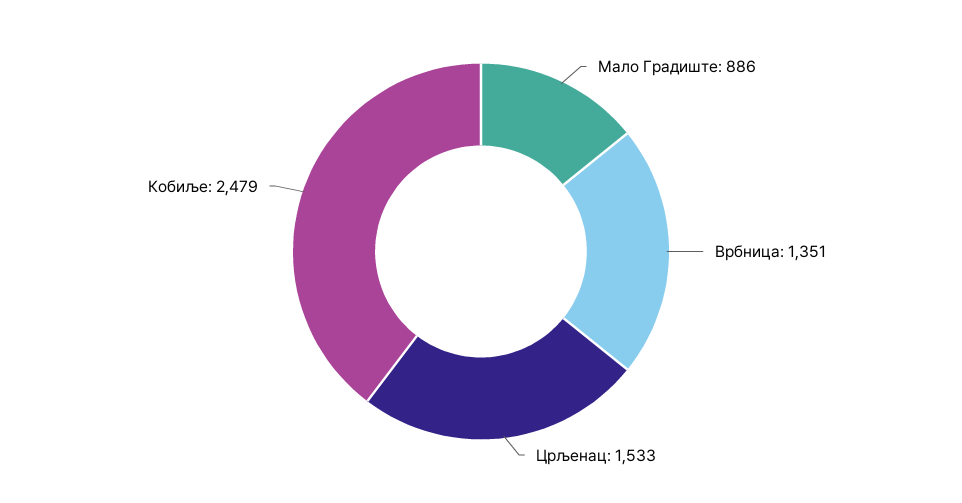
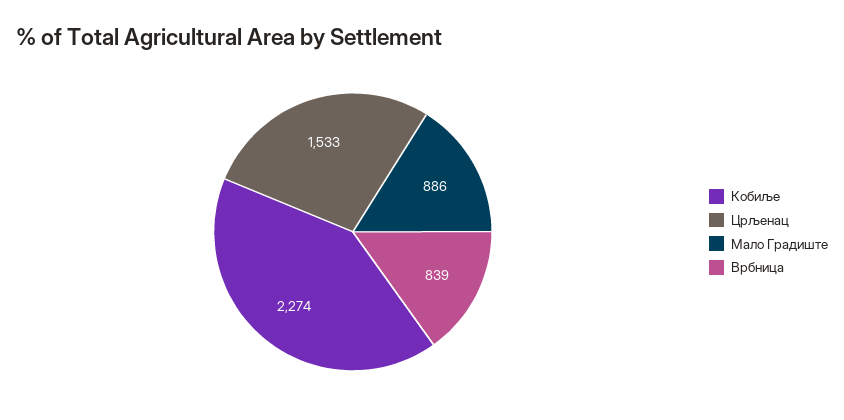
  {
    "Мало Градиште": 886,
-   "Врбница": 1351,
+   "Врбница": 839,
    "Црљенац": 1533,
-   "Кобиље": 2479
+   "Кобиље": 2274
  }

